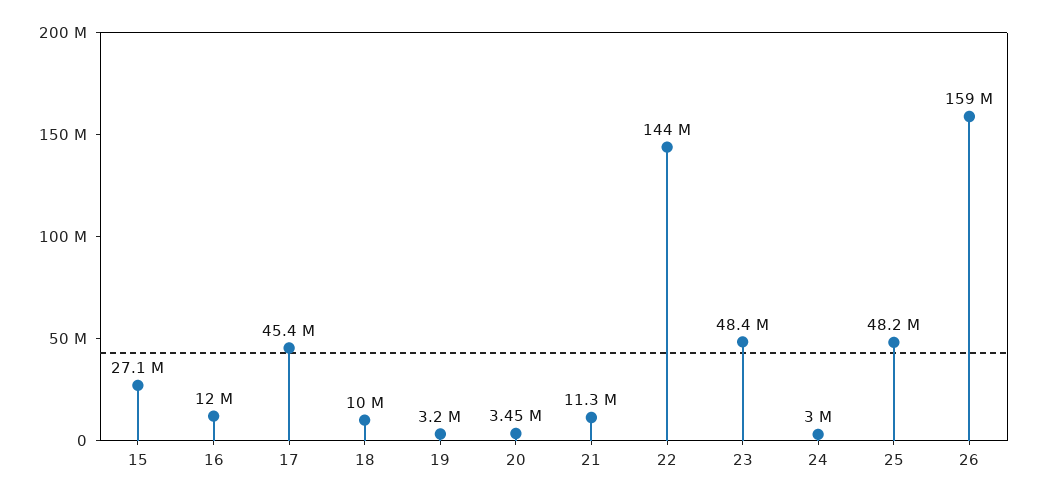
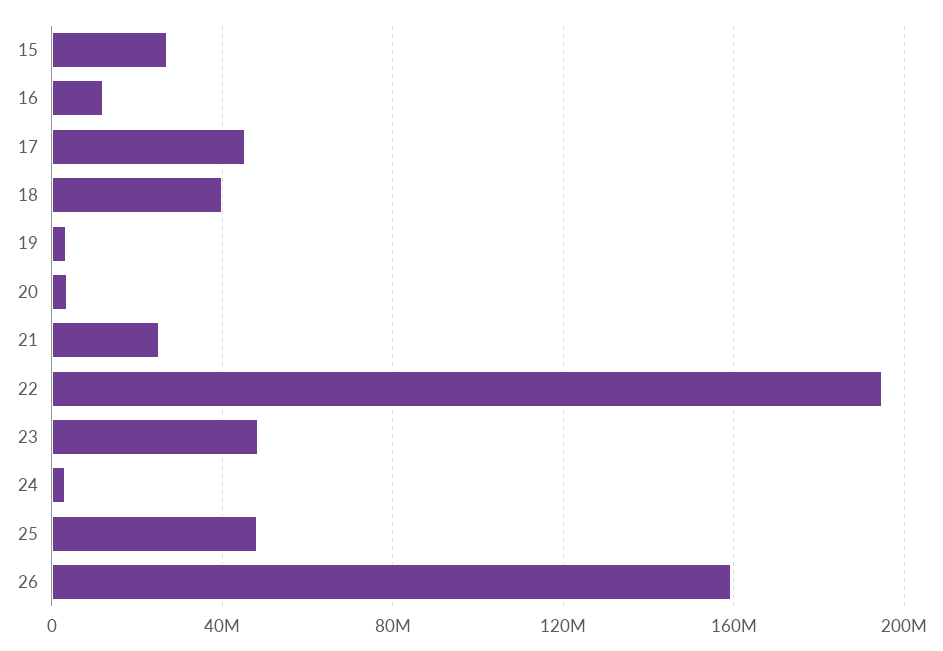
  {
    "15": 27100000,
    "16": 12000000,
    "17": 45400000,
-   "18": 10000000,
+   "18": 40000000,
    "19": 3200000,
    "20": 3450000,
-   "21": 11300000,
+   "21": 25000000,
-   "22": 144000000,
+   "22": 195000000,
    "23": 48400000,
    "24": 3000000,
    "25": 48200000,
    "26": 159000000
  }

